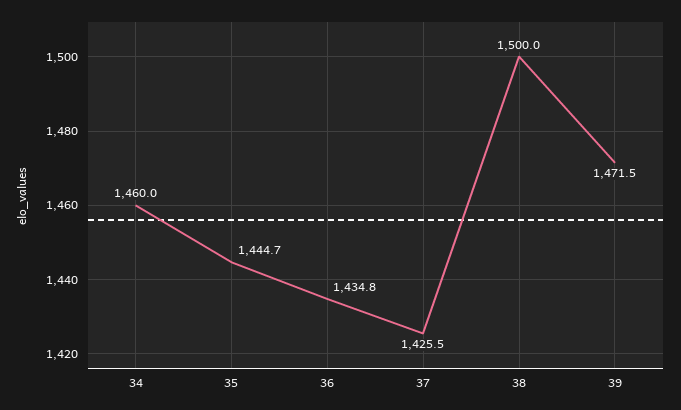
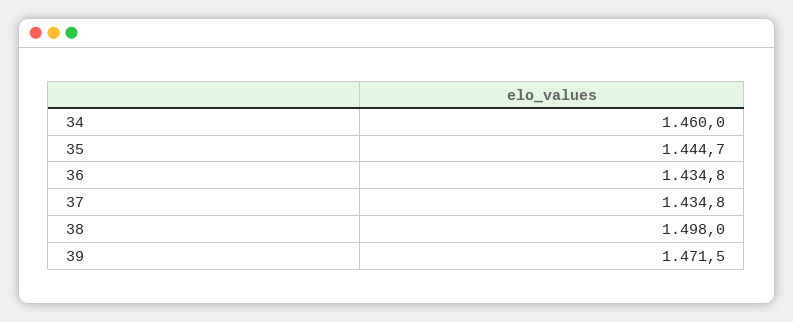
  {
    "34": 1460,
    "35": 1444.7,
    "36": 1434.8,
-   "37": 1425.5,
+   "37": 1434.8,
-   "38": 1500,
+   "38": 1498,
    "39": 1471.5
  }

